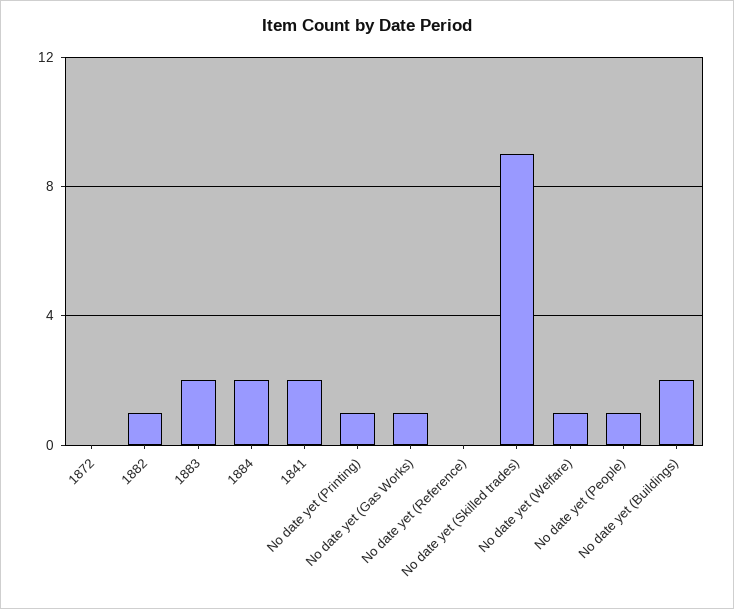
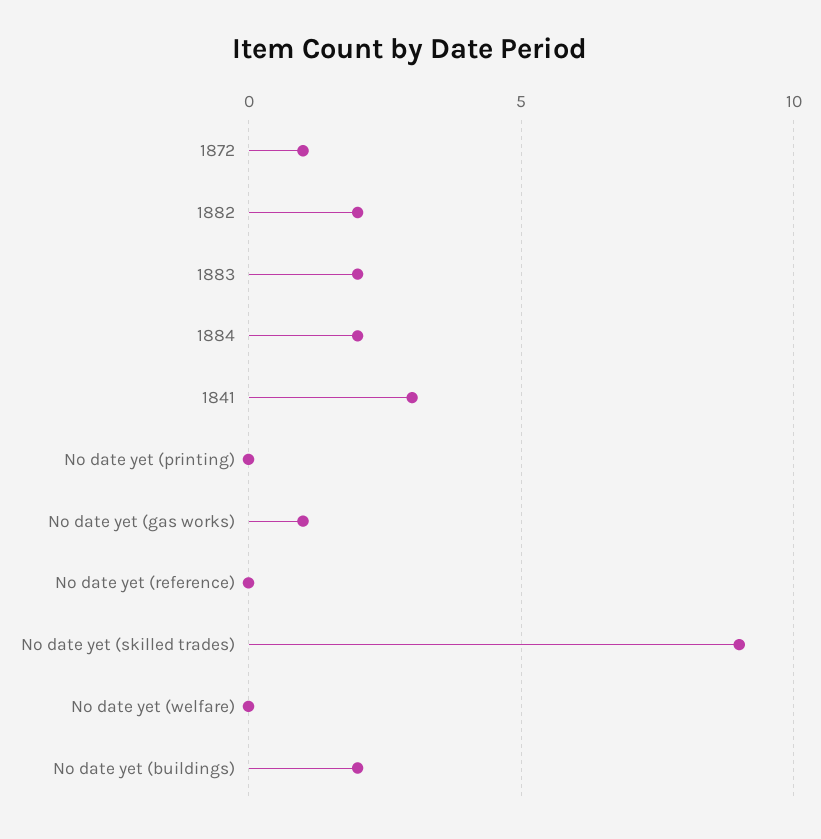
  {
-   "1872": 0,
+   "1872": 1,
-   "1882": 1,
+   "1882": 2,
    "1883": 2,
    "1884": 2,
-   "1841": 2,
+   "1841": 3,
-   "No date yet (Printing)": 1,
+   "No date yet (Printing)": 0,
    "No date yet (Gas Works)": 1,
    "No date yet (Reference)": 0,
    "No date yet (Skilled trades)": 9,
-   "No date yet (Welfare)": 1,
+   "No date yet (Welfare)": 0,
-   "No date yet (People)": 1,
    "No date yet (Buildings)": 2
  }

